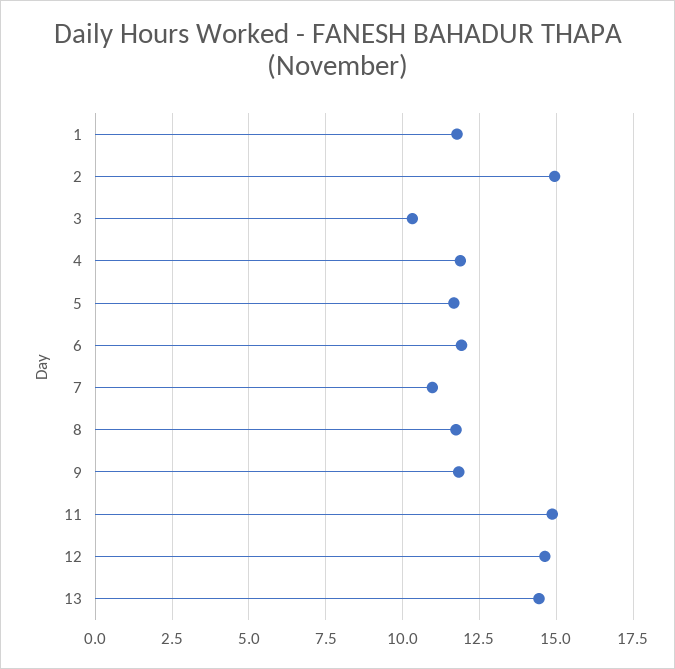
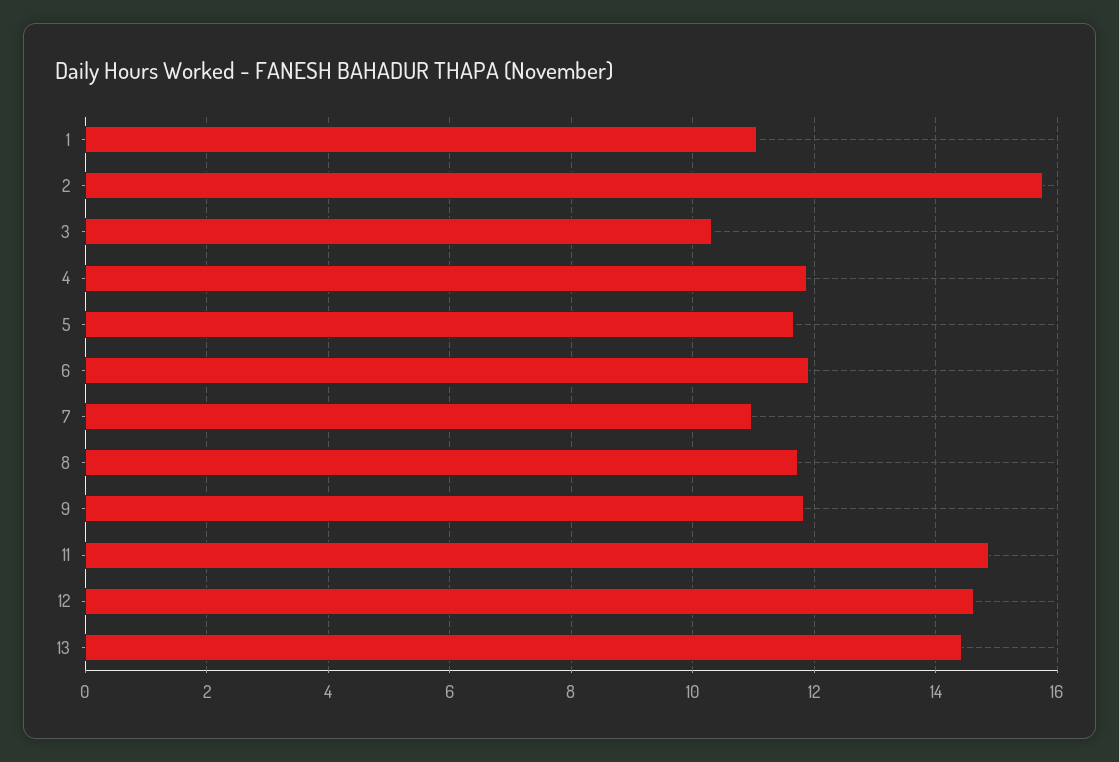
  {
-   "1": 11.75,
+   "1": 11,
-   "2": 15,
+   "2": 15.8,
    "3": 10.4,
    "4": 11.8,
    "5": 11.6,
    "6": 12,
    "7": 11,
    "8": 11.8,
    "9": 11.8,
    "11": 14.8,
    "12": 14.6,
    "13": 14.4
  }

